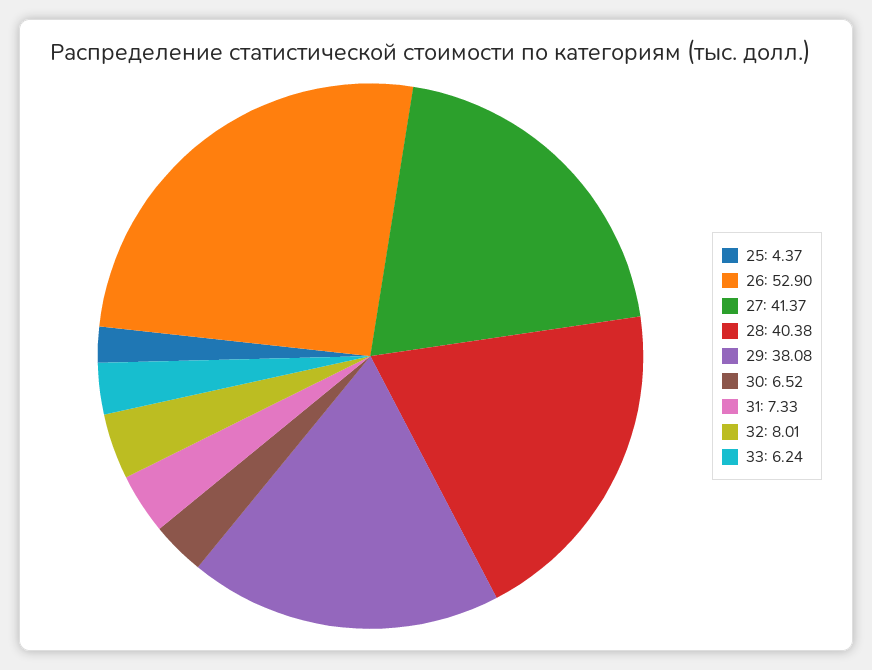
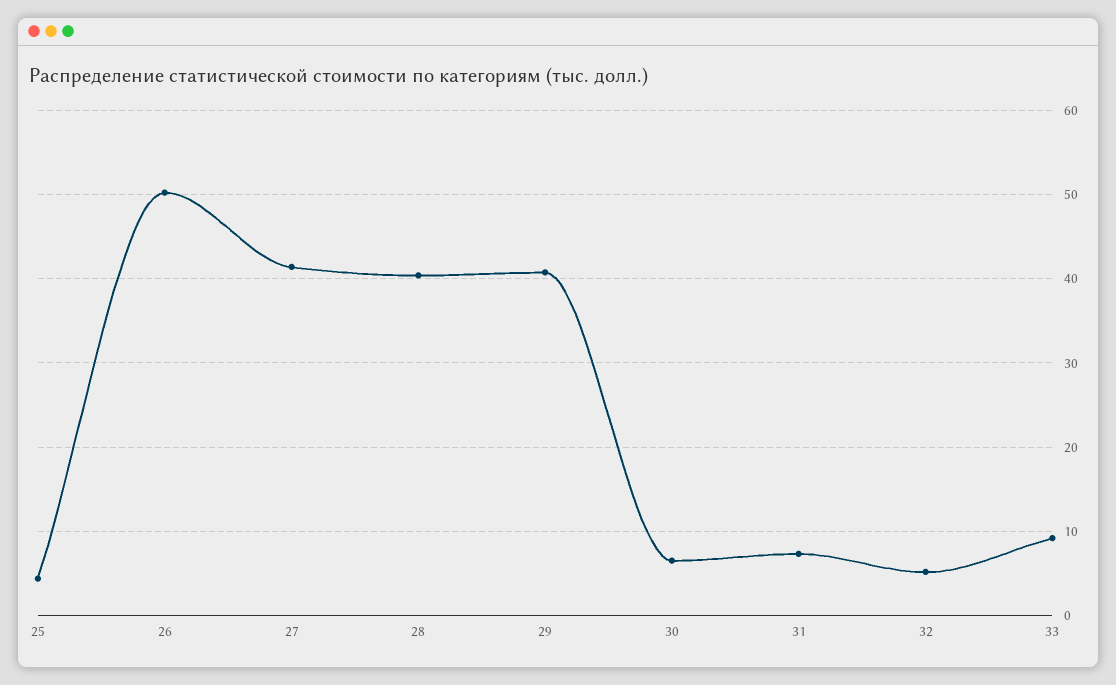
  {
    "25": 4.37,
-   "26": 52.9,
+   "26": 50,
    "27": 41.37,
    "28": 40.38,
-   "29": 38.08,
+   "29": 41,
    "30": 6.52,
    "31": 7.33,
-   "32": 8.01,
+   "32": 5,
-   "33": 6.24
+   "33": 9
  }

